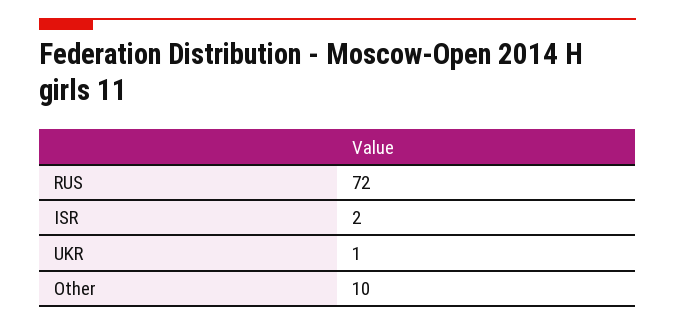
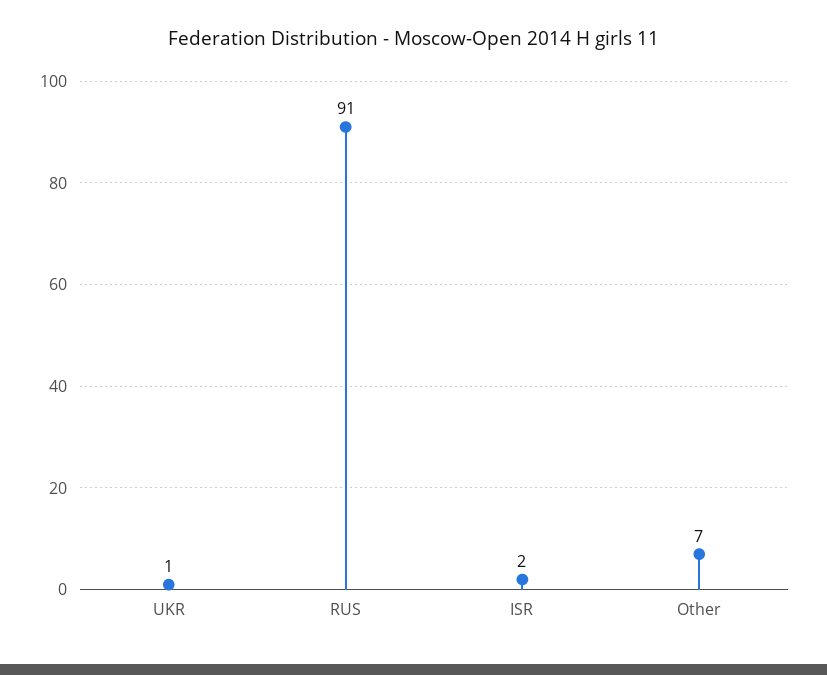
  {
-   "RUS": 72,
+   "RUS": 91,
    "ISR": 2,
    "UKR": 1,
-   "Other": 10
+   "Other": 7
  }

